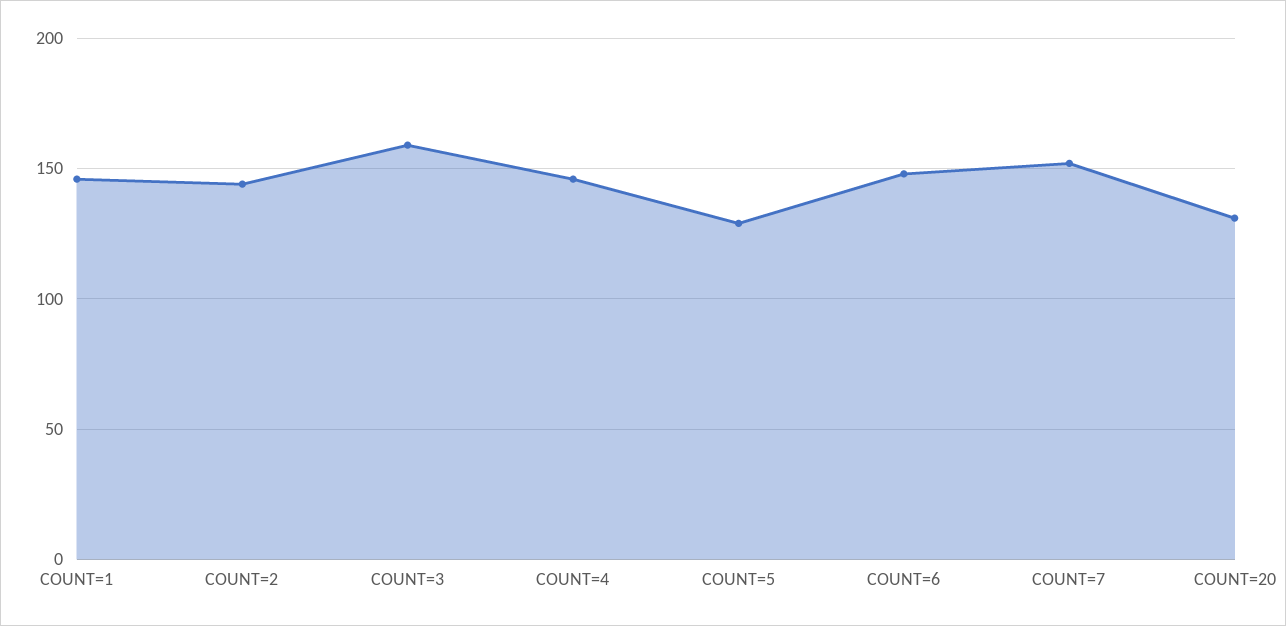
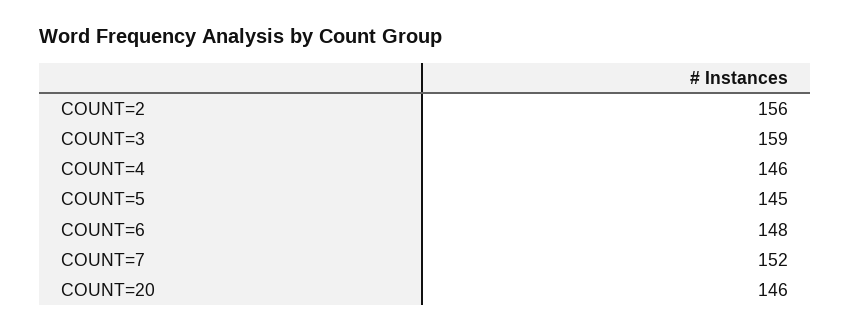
  {
-   "COUNT=1": 145,
-   "COUNT=2": 145,
+   "COUNT=2": 156,
    "COUNT=3": 159,
    "COUNT=4": 146,
-   "COUNT=5": 130,
+   "COUNT=5": 145,
    "COUNT=6": 148,
    "COUNT=7": 152,
-   "COUNT=20": 130
+   "COUNT=20": 146
  }

